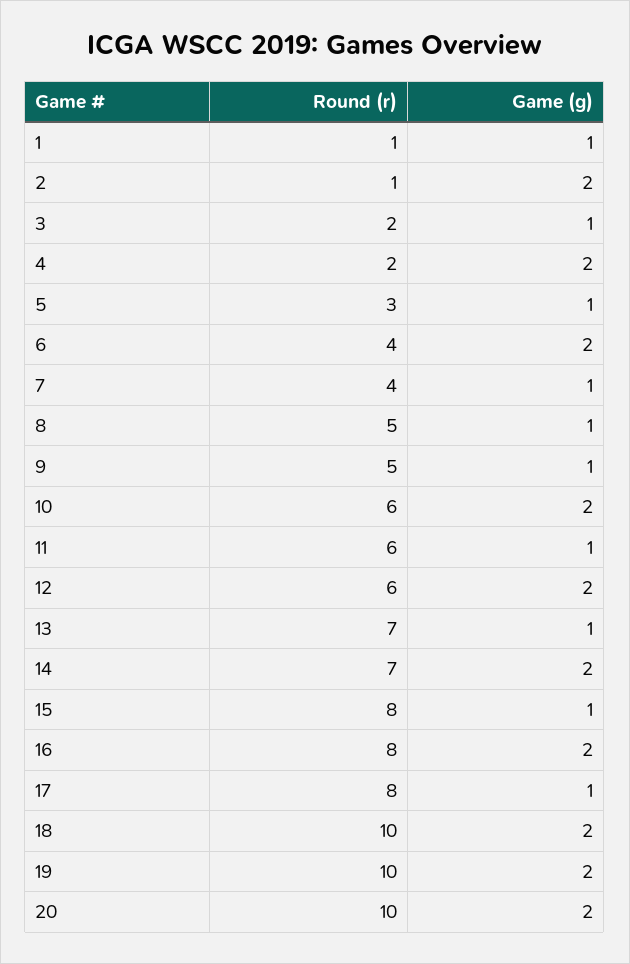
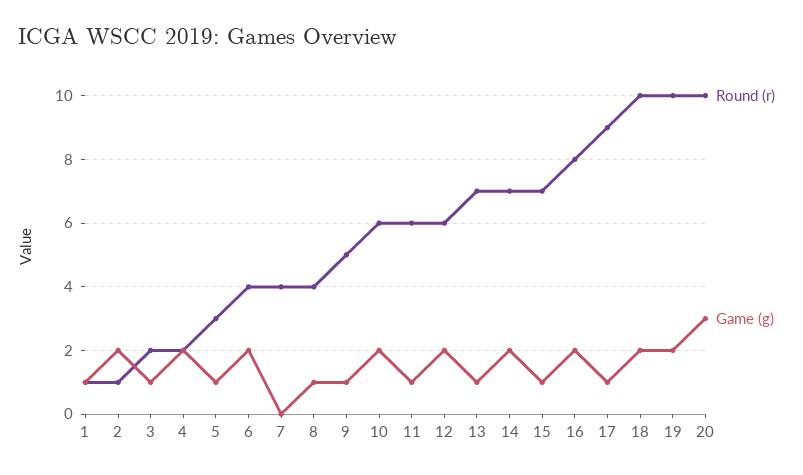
  {
    "Round (r)": {
      "1": 1,
      "2": 1,
      "3": 2,
      "4": 2,
      "5": 3,
      "6": 4,
      "7": 4,
-     "8": 5,
+     "8": 4,
      "9": 5,
      "10": 6,
      "11": 6,
      "12": 6,
      "13": 7,
      "14": 7,
-     "15": 8,
+     "15": 7,
      "16": 8,
-     "17": 8,
+     "17": 9,
      "18": 10,
      "19": 10,
      "20": 10
    },
    "Game (g)": {
      "1": 1,
      "2": 2,
      "3": 1,
      "4": 2,
      "5": 1,
      "6": 2,
-     "7": 1,
+     "7": 0,
      "8": 1,
      "9": 1,
      "10": 2,
      "11": 1,
      "12": 2,
      "13": 1,
      "14": 2,
      "15": 1,
      "16": 2,
      "17": 1,
      "18": 2,
      "19": 2,
-     "20": 2
+     "20": 3
    }
  }

